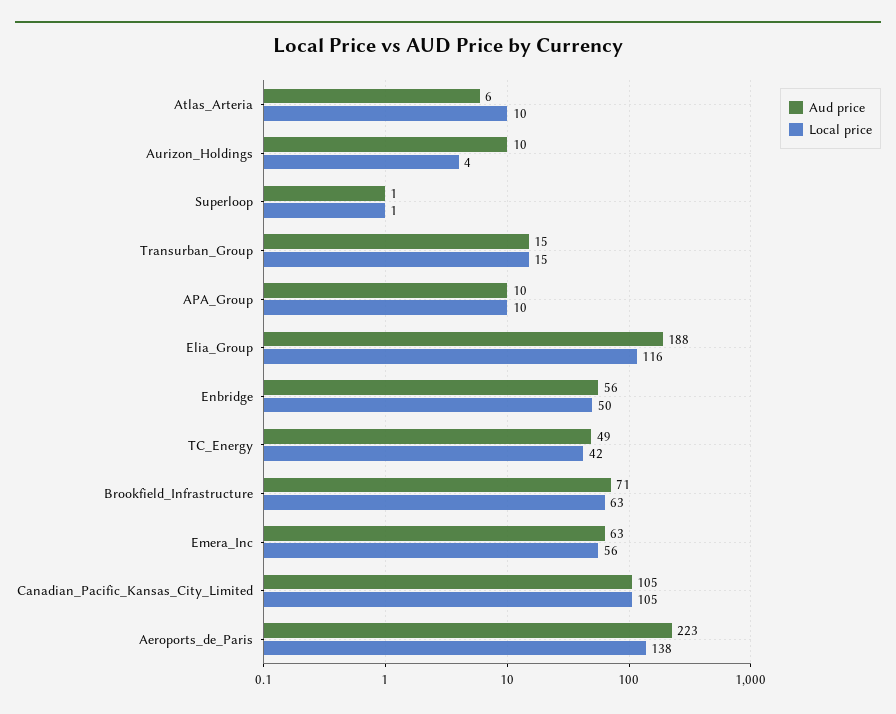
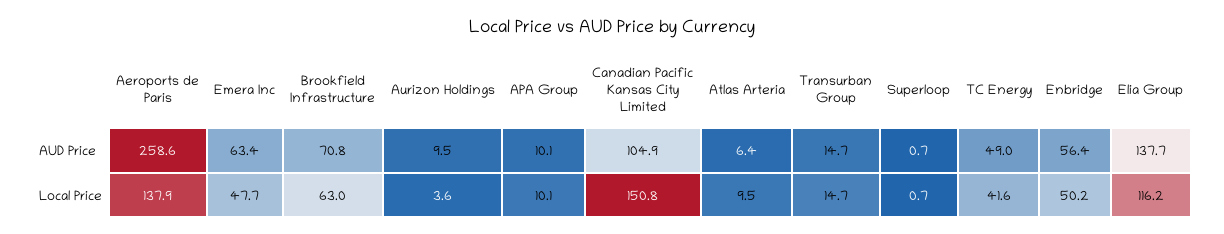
  {
    "Aud price": {
      "Atlas_Arteria": 6.4,
      "Aurizon_Holdings": 9.5,
      "Superloop": 0.7,
      "Transurban_Group": 14.7,
      "APA_Group": 10.1,
-     "Elia_Group": 188,
+     "Elia_Group": 137.7,
      "Enbridge": 56.4,
      "TC_Energy": 49,
      "Brookfield_Infrastructure": 70.8,
      "Emera_Inc": 63.4,
      "Canadian_Pacific_Kansas_City_Limited": 104.9,
-     "Aeroports_de_Paris": 223
+     "Aeroports_de_Paris": 258.6
    },
    "Local price": {
      "Atlas_Arteria": 9.5,
      "Aurizon_Holdings": 3.6,
      "Superloop": 0.7,
      "Transurban_Group": 14.7,
      "APA_Group": 10.1,
      "Elia_Group": 116.2,
      "Enbridge": 50.2,
      "TC_Energy": 41.6,
      "Brookfield_Infrastructure": 63,
-     "Emera_Inc": 56,
+     "Emera_Inc": 47.7,
-     "Canadian_Pacific_Kansas_City_Limited": 105,
+     "Canadian_Pacific_Kansas_City_Limited": 150.8,
      "Aeroports_de_Paris": 137.9
    }
  }

